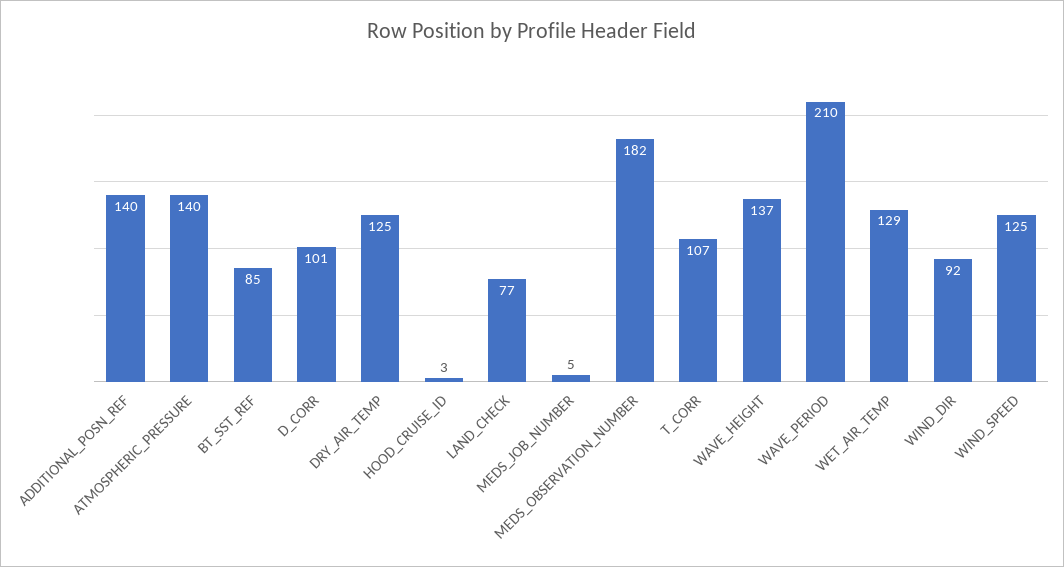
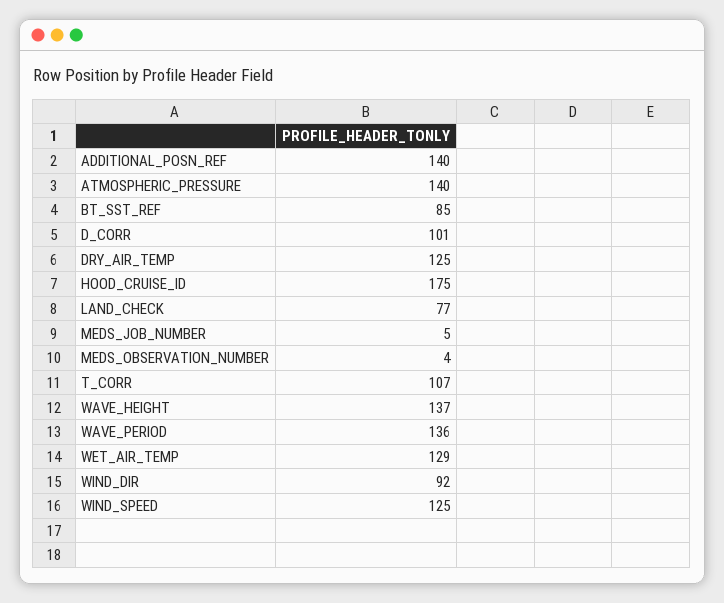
  {
    "ADDITIONAL_POSN_REF": 140,
    "ATMOSPHERIC_PRESSURE": 140,
    "BT_SST_REF": 85,
    "D_CORR": 101,
    "DRY_AIR_TEMP": 125,
-   "HOOD_CRUISE_ID": 3,
+   "HOOD_CRUISE_ID": 175,
    "LAND_CHECK": 77,
    "MEDS_JOB_NUMBER": 5,
-   "MEDS_OBSERVATION_NUMBER": 182,
+   "MEDS_OBSERVATION_NUMBER": 4,
    "T_CORR": 107,
    "WAVE_HEIGHT": 137,
-   "WAVE_PERIOD": 210,
+   "WAVE_PERIOD": 136,
    "WET_AIR_TEMP": 129,
    "WIND_DIR": 92,
    "WIND_SPEED": 125
  }

